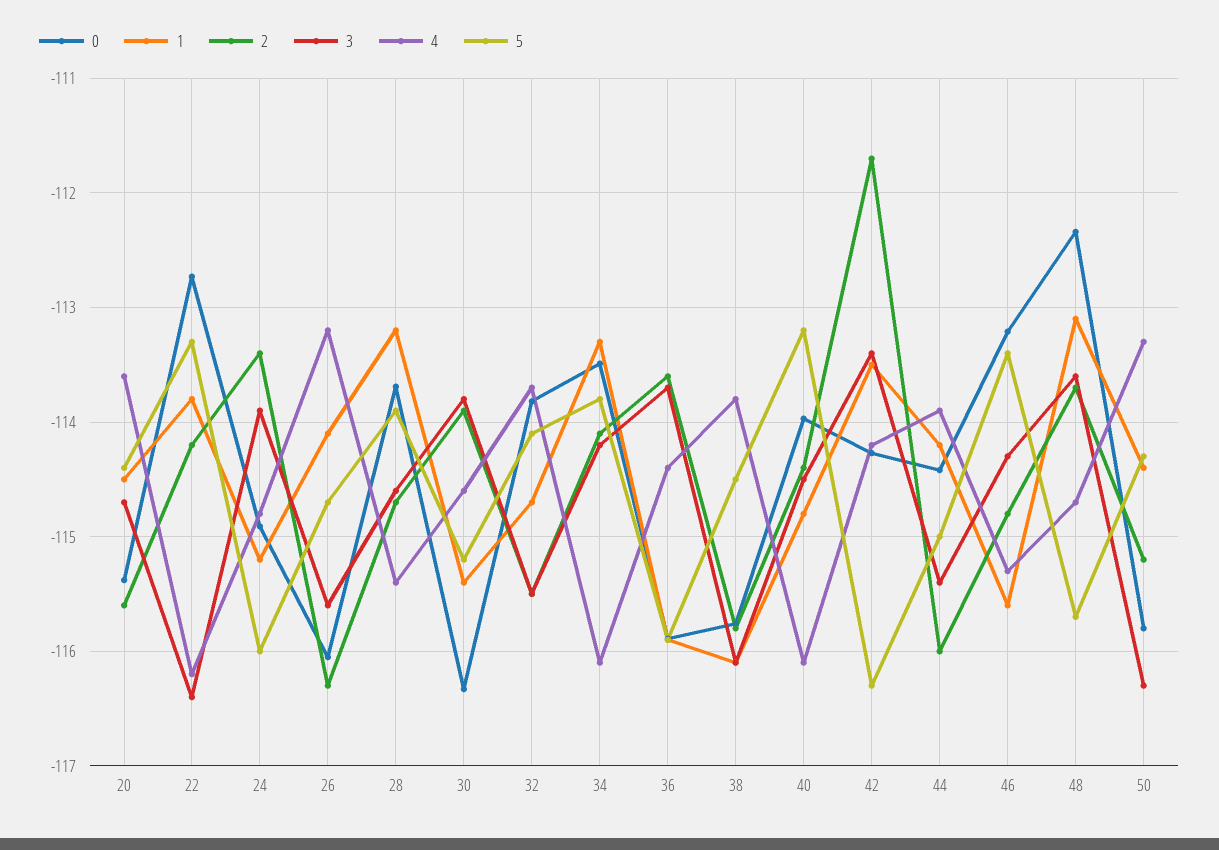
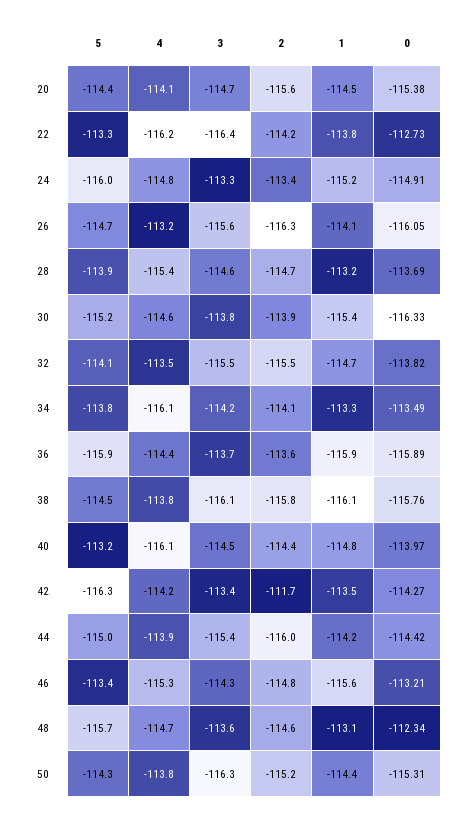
  {
    "0": {
      "20": -115.38,
      "22": -112.73,
      "24": -114.91,
      "26": -116.05,
      "28": -113.69,
      "30": -116.33,
      "32": -113.82,
      "34": -113.49,
      "36": -115.89,
      "38": -115.76,
      "40": -113.97,
      "42": -114.27,
      "44": -114.42,
      "46": -113.21,
      "48": -112.34,
-     "50": -115.8
+     "50": -115.31
    },
    "1": {
      "20": -114.5,
      "22": -113.8,
      "24": -115.2,
      "26": -114.1,
      "28": -113.2,
      "30": -115.4,
      "32": -114.7,
      "34": -113.3,
      "36": -115.9,
      "38": -116.1,
      "40": -114.8,
      "42": -113.5,
      "44": -114.2,
      "46": -115.6,
      "48": -113.1,
      "50": -114.4
    },
    "2": {
      "20": -115.6,
      "22": -114.2,
      "24": -113.4,
      "26": -116.3,
      "28": -114.7,
      "30": -113.9,
      "32": -115.5,
      "34": -114.1,
      "36": -113.6,
      "38": -115.8,
      "40": -114.4,
      "42": -111.7,
      "44": -116,
      "46": -114.8,
-     "48": -113.7,
+     "48": -114.6,
      "50": -115.2
    },
    "3": {
      "20": -114.7,
      "22": -116.4,
-     "24": -113.9,
+     "24": -113.3,
      "26": -115.6,
      "28": -114.6,
      "30": -113.8,
      "32": -115.5,
      "34": -114.2,
      "36": -113.7,
      "38": -116.1,
      "40": -114.5,
      "42": -113.4,
      "44": -115.4,
      "46": -114.3,
      "48": -113.6,
      "50": -116.3
    },
    "4": {
-     "20": -113.6,
+     "20": -114.1,
      "22": -116.2,
      "24": -114.8,
      "26": -113.2,
      "28": -115.4,
      "30": -114.6,
-     "32": -113.7,
+     "32": -113.5,
      "34": -116.1,
      "36": -114.4,
      "38": -113.8,
      "40": -116.1,
      "42": -114.2,
      "44": -113.9,
      "46": -115.3,
      "48": -114.7,
-     "50": -113.3
+     "50": -113.8
    },
    "5": {
      "20": -114.4,
      "22": -113.3,
      "24": -116,
      "26": -114.7,
      "28": -113.9,
      "30": -115.2,
      "32": -114.1,
      "34": -113.8,
      "36": -115.9,
      "38": -114.5,
      "40": -113.2,
      "42": -116.3,
      "44": -115,
      "46": -113.4,
      "48": -115.7,
      "50": -114.3
    }
  }

